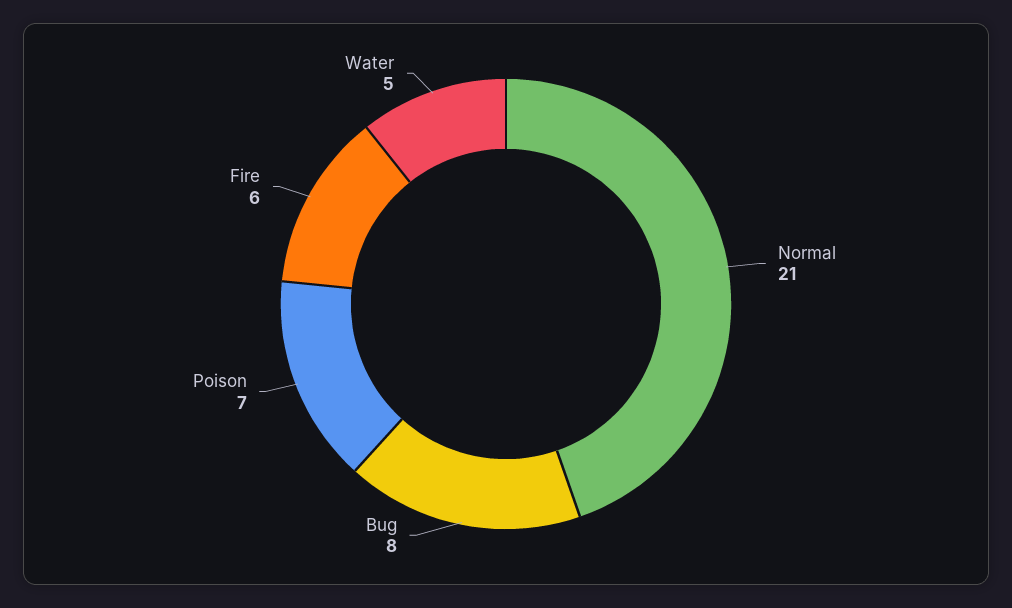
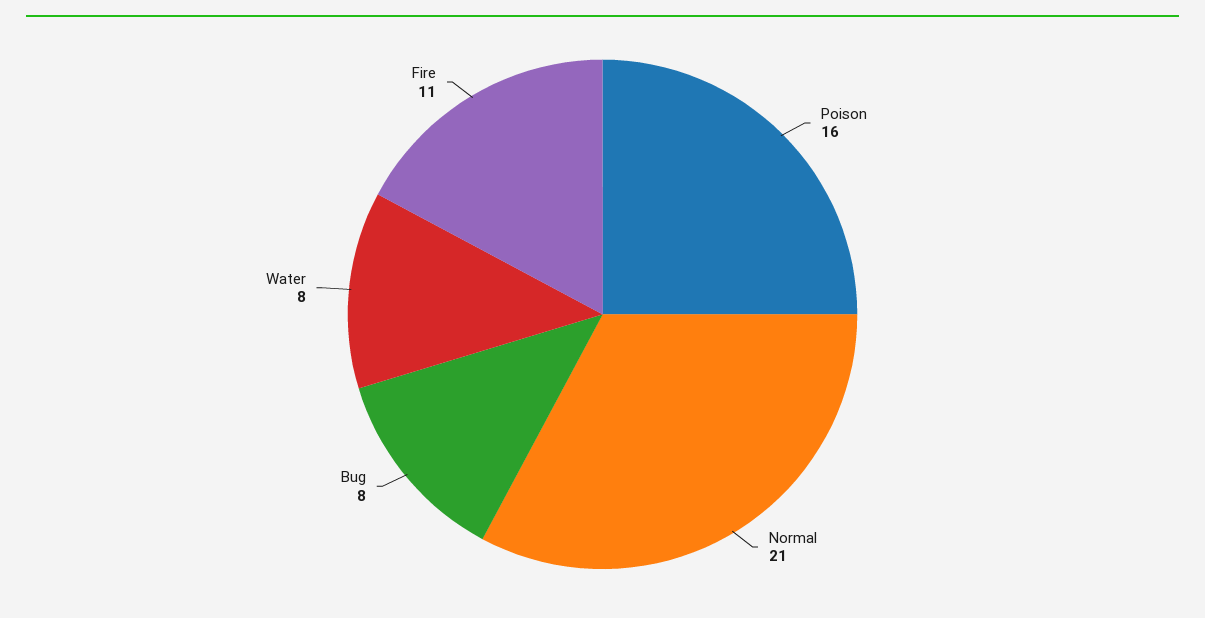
  {
    "Normal": 21,
    "Bug": 8,
-   "Poison": 7,
+   "Poison": 16,
-   "Fire": 6,
+   "Fire": 11,
-   "Water": 5
+   "Water": 8
  }

